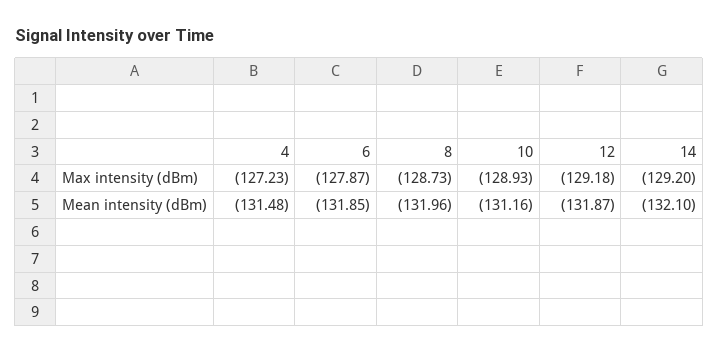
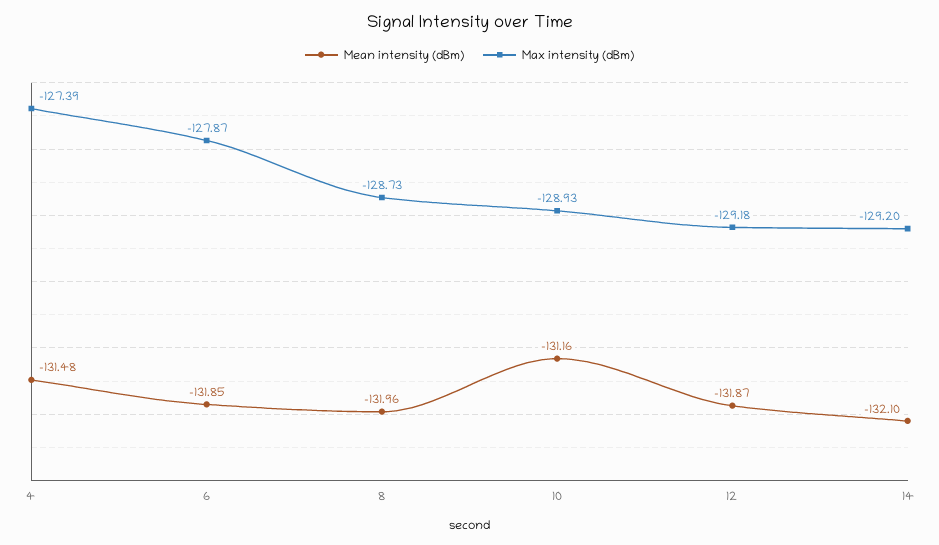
  {
    "Max intensity (dBm)": {
-     "4": -127.23,
+     "4": -127.39,
      "6": -127.87,
      "8": -128.73,
      "10": -128.93,
      "12": -129.18,
      "14": -129.2
    },
    "Mean intensity (dBm)": {
      "4": -131.48,
      "6": -131.85,
      "8": -131.96,
      "10": -131.16,
      "12": -131.87,
      "14": -132.1
    }
  }

